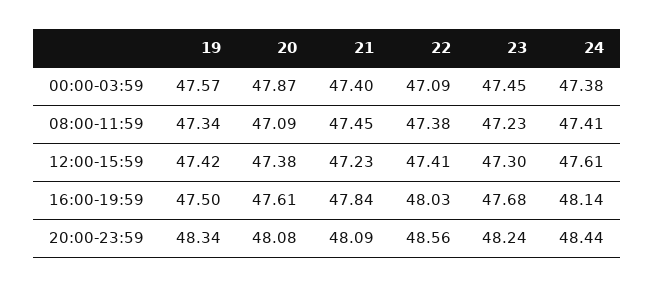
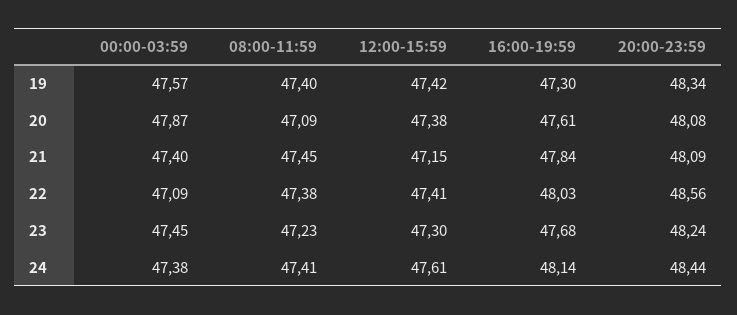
  {
    "19": {
      "00:00-03:59": 47.57,
-     "08:00-11:59": 47.34,
+     "08:00-11:59": 47.4,
      "12:00-15:59": 47.42,
-     "16:00-19:59": 47.5,
+     "16:00-19:59": 47.3,
      "20:00-23:59": 48.34
    },
    "20": {
      "00:00-03:59": 47.87,
      "08:00-11:59": 47.09,
      "12:00-15:59": 47.38,
      "16:00-19:59": 47.61,
      "20:00-23:59": 48.08
    },
    "21": {
      "00:00-03:59": 47.4,
      "08:00-11:59": 47.45,
-     "12:00-15:59": 47.23,
+     "12:00-15:59": 47.15,
      "16:00-19:59": 47.84,
      "20:00-23:59": 48.09
    },
    "22": {
      "00:00-03:59": 47.09,
      "08:00-11:59": 47.38,
      "12:00-15:59": 47.41,
      "16:00-19:59": 48.03,
      "20:00-23:59": 48.56
    },
    "23": {
      "00:00-03:59": 47.45,
      "08:00-11:59": 47.23,
      "12:00-15:59": 47.3,
      "16:00-19:59": 47.68,
      "20:00-23:59": 48.24
    },
    "24": {
      "00:00-03:59": 47.38,
      "08:00-11:59": 47.41,
      "12:00-15:59": 47.61,
      "16:00-19:59": 48.14,
      "20:00-23:59": 48.44
    }
  }

